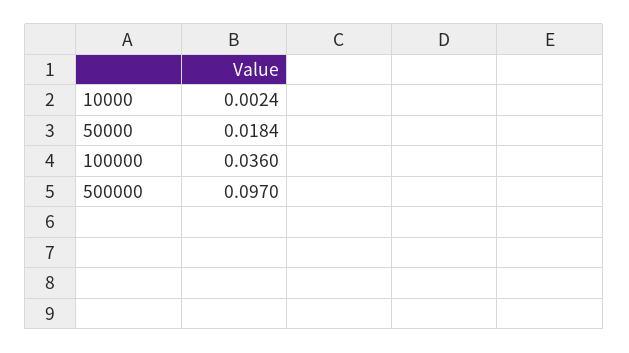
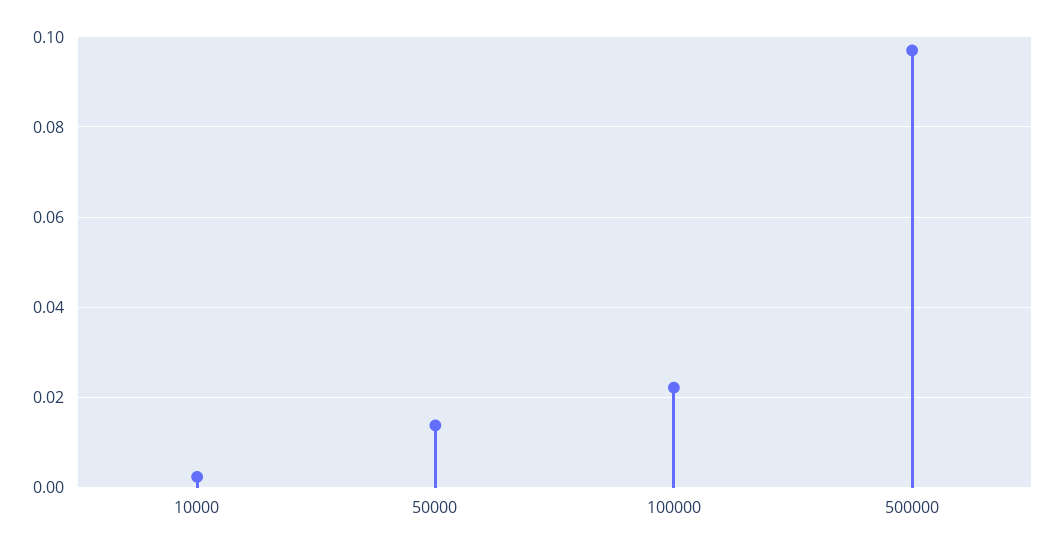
  {
    "10000": 0.0024,
-   "50000": 0.0184,
+   "50000": 0.014,
-   "100000": 0.036,
+   "100000": 0.022,
    "500000": 0.097
  }

